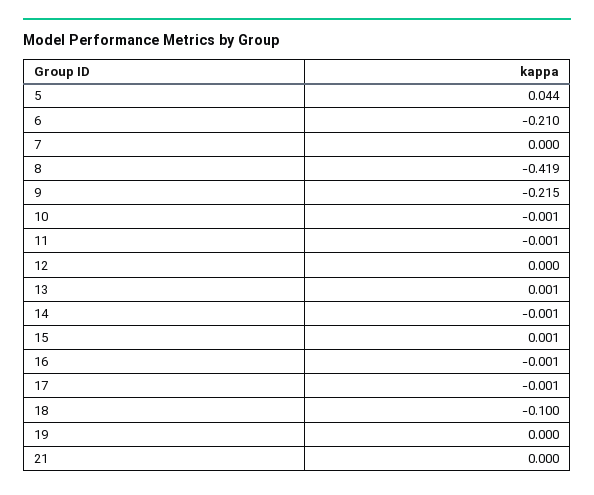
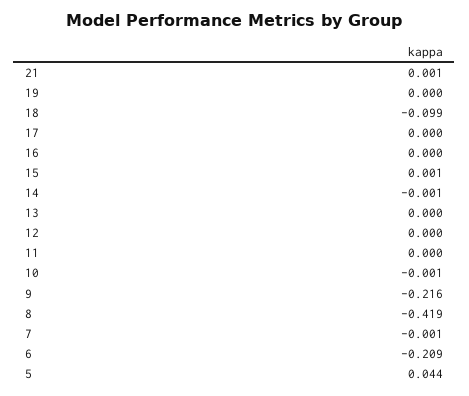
  {
    "5": 0.044,
-   "6": -0.21,
+   "6": -0.209,
-   "7": 0,
+   "7": -0.001,
    "8": -0.419,
-   "9": -0.215,
+   "9": -0.216,
    "10": -0.001,
-   "11": -0.001,
+   "11": 0,
    "12": 0,
-   "13": 0.001,
+   "13": 0,
    "14": -0.001,
    "15": 0.001,
-   "16": -0.001,
+   "16": 0,
-   "17": -0.001,
+   "17": 0,
-   "18": -0.1,
+   "18": -0.099,
    "19": 0,
-   "21": 0
+   "21": 0.001
  }

